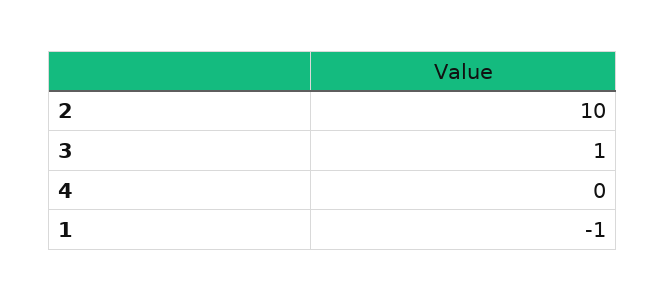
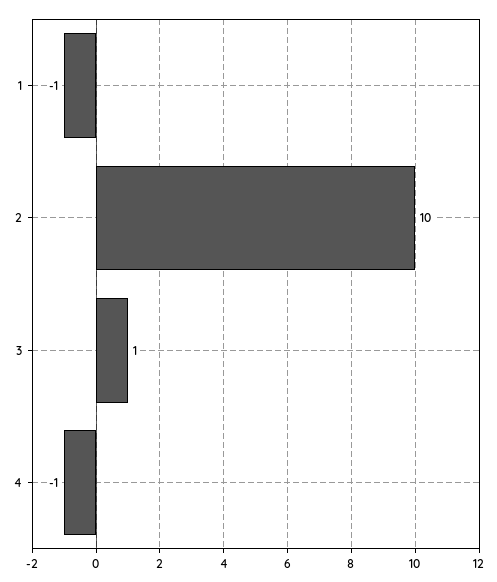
  {
    "2": 10,
    "3": 1,
-   "4": 0,
+   "4": -1,
    "1": -1
  }

